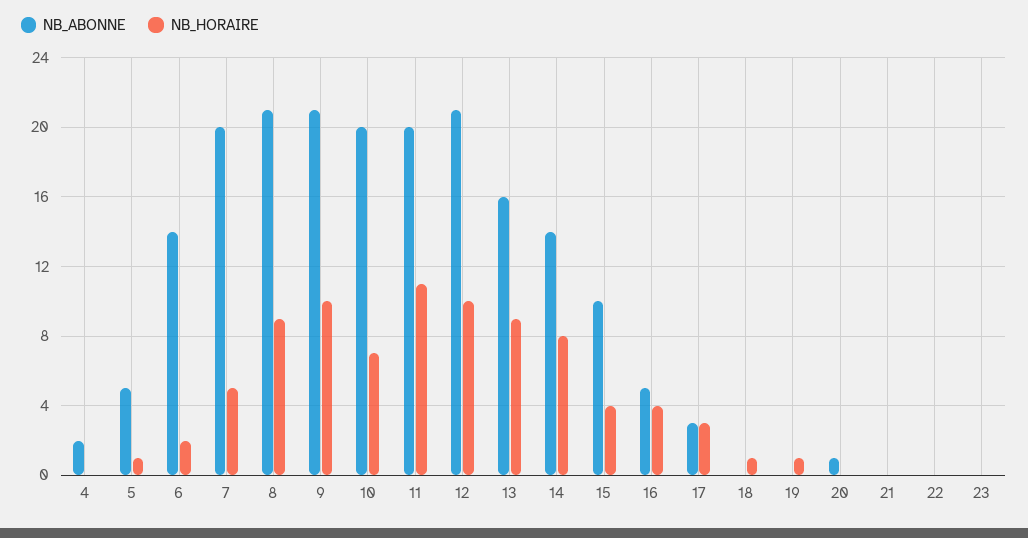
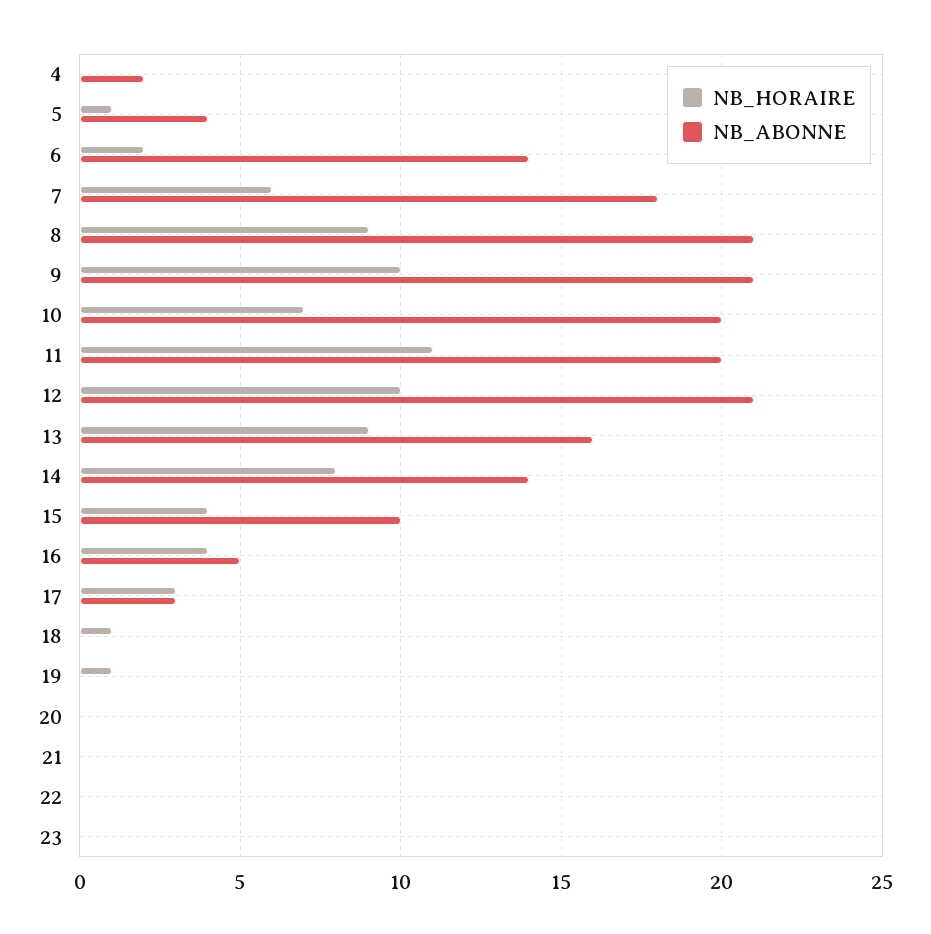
  {
    "NB_ABONNE": {
      "4": 2,
-     "5": 5,
+     "5": 4,
      "6": 14,
-     "7": 20,
+     "7": 18,
      "8": 21,
      "9": 21,
      "10": 20,
      "11": 20,
      "12": 21,
      "13": 16,
      "14": 14,
      "15": 10,
      "16": 5,
      "17": 3,
      "18": 0,
      "19": 0,
-     "20": 1,
+     "20": 0,
      "21": 0,
      "22": 0,
      "23": 0
    },
    "NB_HORAIRE": {
      "4": 0,
      "5": 1,
      "6": 2,
-     "7": 5,
+     "7": 6,
      "8": 9,
      "9": 10,
      "10": 7,
      "11": 11,
      "12": 10,
      "13": 9,
      "14": 8,
      "15": 4,
      "16": 4,
      "17": 3,
      "18": 1,
      "19": 1,
      "20": 0,
      "21": 0,
      "22": 0,
      "23": 0
    }
  }

